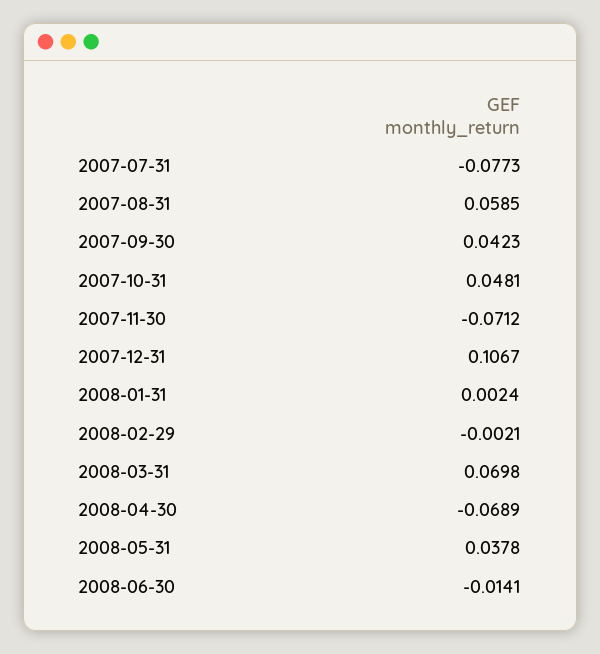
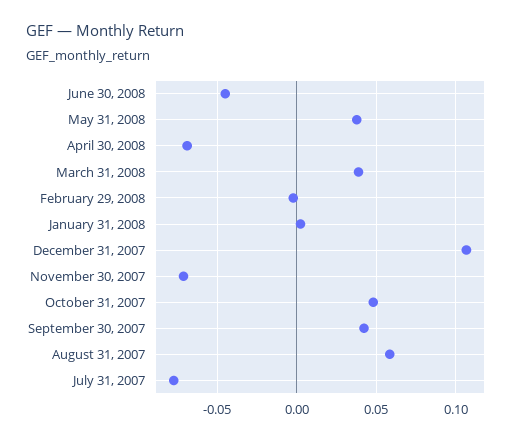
  {
    "2007-07-31": -0.0773,
    "2007-08-31": 0.0585,
    "2007-09-30": 0.0423,
    "2007-10-31": 0.0481,
    "2007-11-30": -0.0712,
    "2007-12-31": 0.1067,
    "2008-01-31": 0.0024,
    "2008-02-29": -0.0021,
-   "2008-03-31": 0.0698,
+   "2008-03-31": 0.04,
    "2008-04-30": -0.0689,
    "2008-05-31": 0.0378,
-   "2008-06-30": -0.0141
+   "2008-06-30": -0.045
  }

